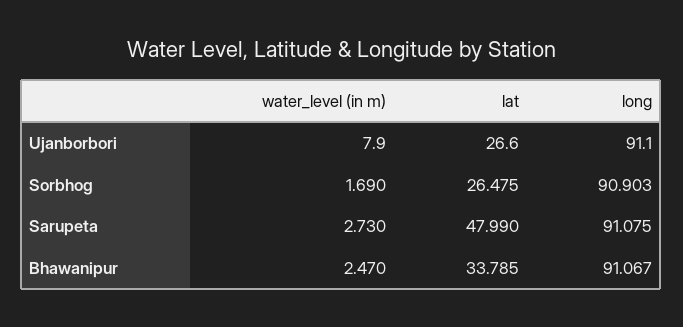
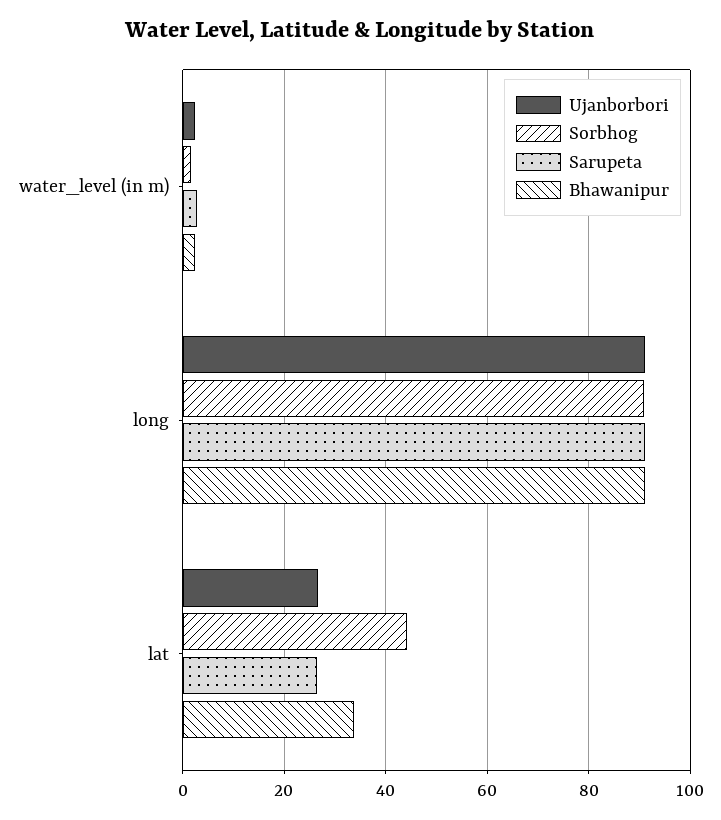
  {
    "Ujanborbori": {
-     "water_level (in m)": 7.9,
+     "water_level (in m)": 2,
      "lat": 26.6,
      "long": 91.1
    },
    "Sorbhog": {
      "water_level (in m)": 1.69,
-     "lat": 26.475,
+     "lat": 44,
      "long": 90.903
    },
    "Sarupeta": {
      "water_level (in m)": 2.73,
-     "lat": 47.99,
+     "lat": 26,
      "long": 91.075
    },
    "Bhawanipur": {
      "water_level (in m)": 2.47,
      "lat": 33.785,
      "long": 91.067
    }
  }

